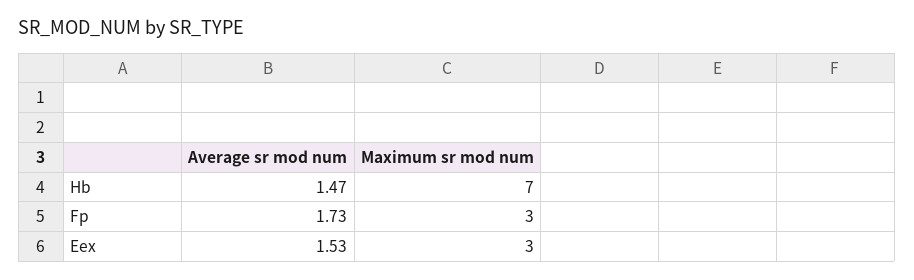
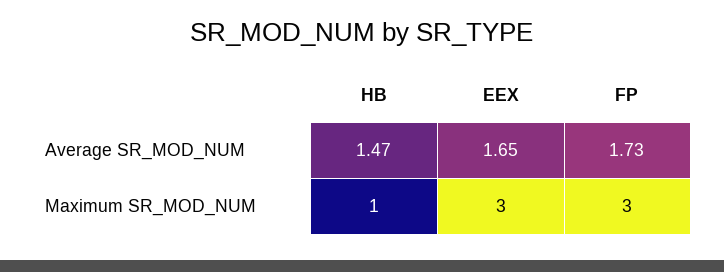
  {
    "Average sr mod num": {
      "Hb": 1.47,
      "Fp": 1.73,
-     "Eex": 1.53
+     "Eex": 1.65
    },
    "Maximum sr mod num": {
-     "Hb": 7,
+     "Hb": 1,
      "Fp": 3,
      "Eex": 3
    }
  }

